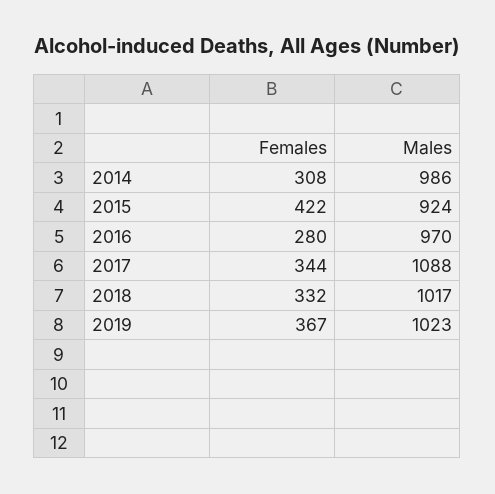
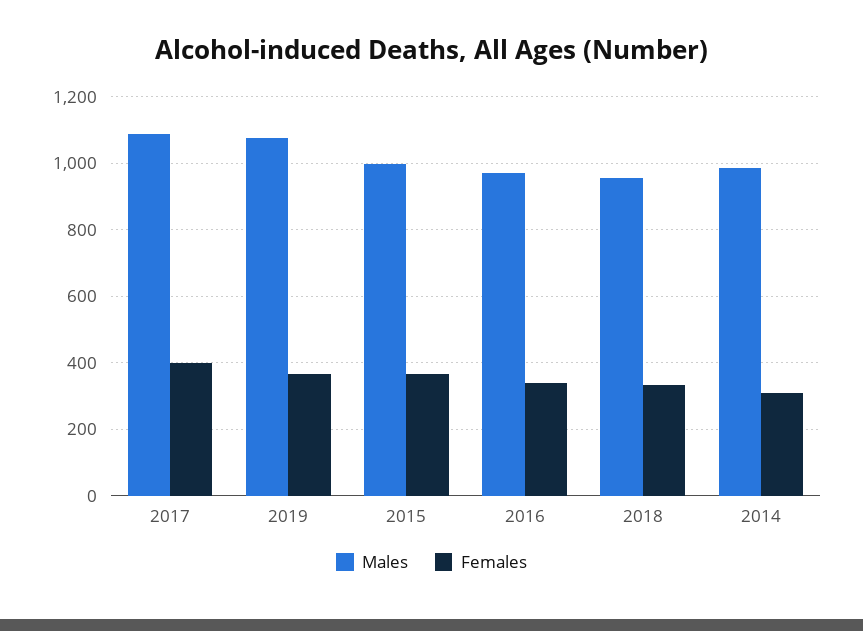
  {
    "Females": {
      "2014": 308,
-     "2015": 422,
+     "2015": 360,
-     "2016": 280,
+     "2016": 340,
-     "2017": 344,
+     "2017": 400,
      "2018": 332,
      "2019": 367
    },
    "Males": {
      "2014": 986,
-     "2015": 924,
+     "2015": 1000,
      "2016": 970,
      "2017": 1088,
-     "2018": 1017,
+     "2018": 960,
-     "2019": 1023
+     "2019": 1080
    }
  }

